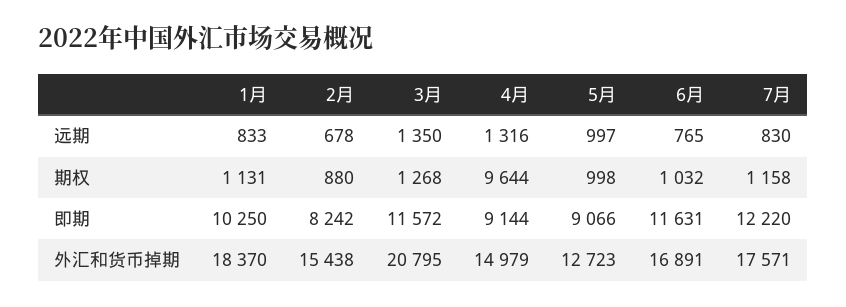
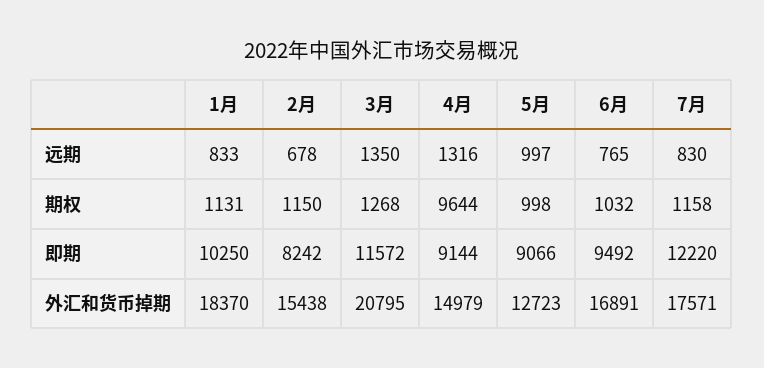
  {
    "1月": {
      "远期": 833,
      "期权": 1131,
      "即期": 10250,
      "外汇和货币掉期": 18370
    },
    "2月": {
      "远期": 678,
-     "期权": 880,
+     "期权": 1150,
      "即期": 8242,
      "外汇和货币掉期": 15438
    },
    "3月": {
      "远期": 1350,
      "期权": 1268,
      "即期": 11572,
      "外汇和货币掉期": 20795
    },
    "4月": {
      "远期": 1316,
      "期权": 9644,
      "即期": 9144,
      "外汇和货币掉期": 14979
    },
    "5月": {
      "远期": 997,
      "期权": 998,
      "即期": 9066,
      "外汇和货币掉期": 12723
    },
    "6月": {
      "远期": 765,
      "期权": 1032,
-     "即期": 11631,
+     "即期": 9492,
      "外汇和货币掉期": 16891
    },
    "7月": {
      "远期": 830,
      "期权": 1158,
      "即期": 12220,
      "外汇和货币掉期": 17571
    }
  }

